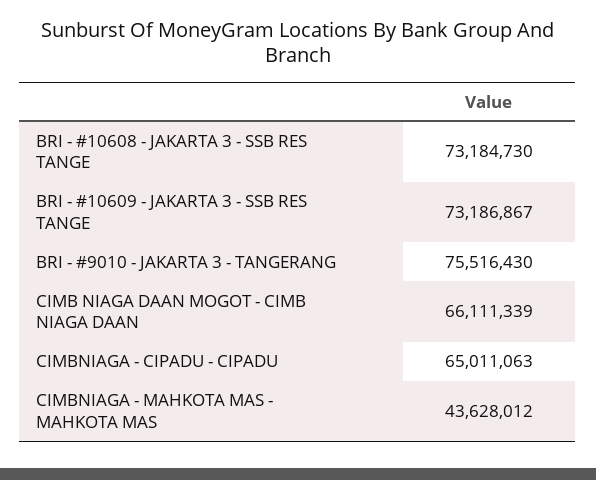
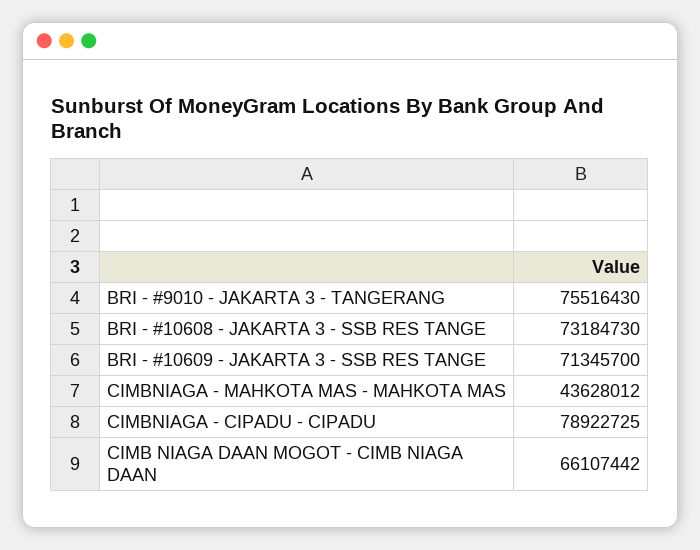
  {
    "BRI - #10608 - JAKARTA 3 - SSB RES TANGE": 73184730,
-   "BRI - #10609 - JAKARTA 3 - SSB RES TANGE": 73186867,
+   "BRI - #10609 - JAKARTA 3 - SSB RES TANGE": 71345700,
    "BRI - #9010 - JAKARTA 3 - TANGERANG": 75516430,
-   "CIMB NIAGA DAAN MOGOT - CIMB NIAGA DAAN": 66111339,
+   "CIMB NIAGA DAAN MOGOT - CIMB NIAGA DAAN": 66107442,
-   "CIMBNIAGA - CIPADU - CIPADU": 65011063,
+   "CIMBNIAGA - CIPADU - CIPADU": 78922725,
    "CIMBNIAGA - MAHKOTA MAS - MAHKOTA MAS": 43628012
  }

